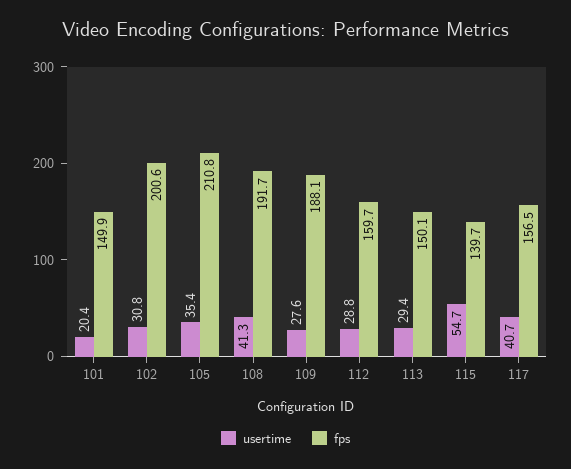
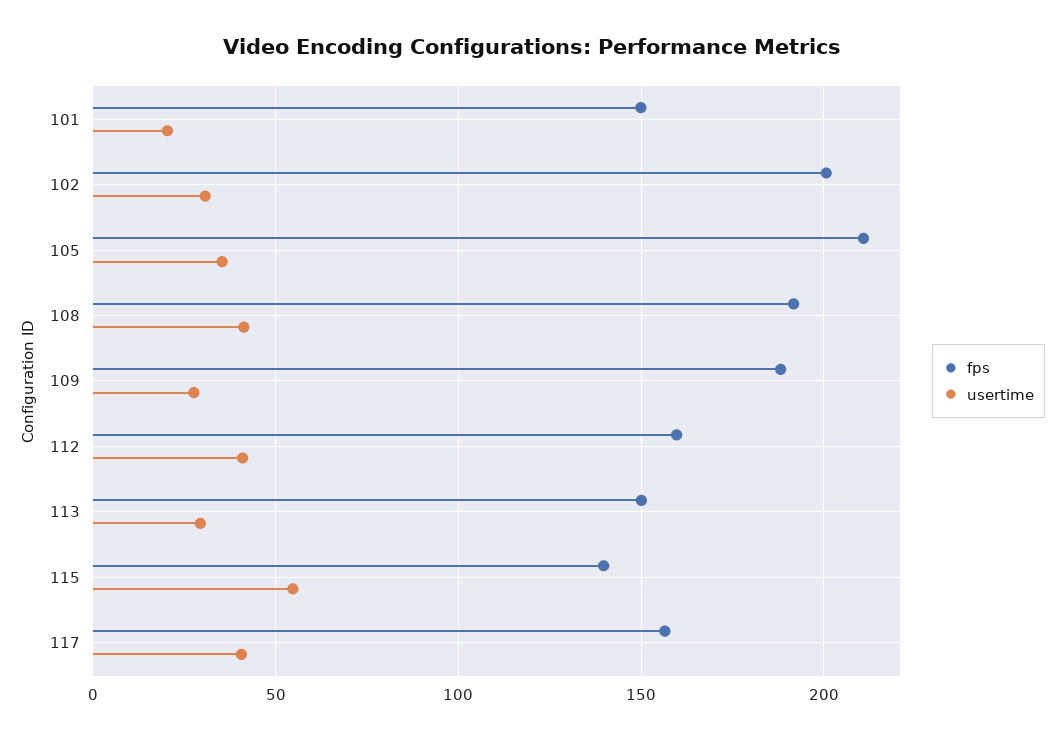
  {
    "usertime": {
      "101": 20.4,
      "102": 30.8,
      "105": 35.4,
      "108": 41.3,
      "109": 27.6,
-     "112": 28.8,
+     "112": 40,
      "113": 29.4,
      "115": 54.7,
      "117": 40.7
    },
    "fps": {
      "101": 149.9,
      "102": 200.6,
      "105": 210.8,
      "108": 191.7,
      "109": 188.1,
      "112": 159.7,
      "113": 150.1,
      "115": 139.7,
      "117": 156.5
    }
  }

